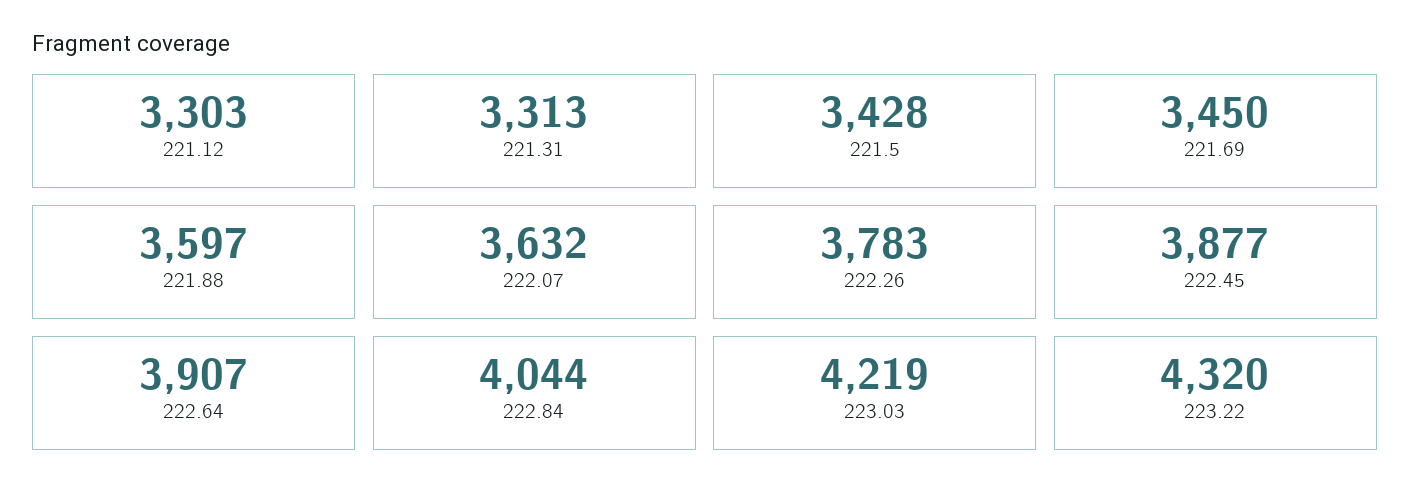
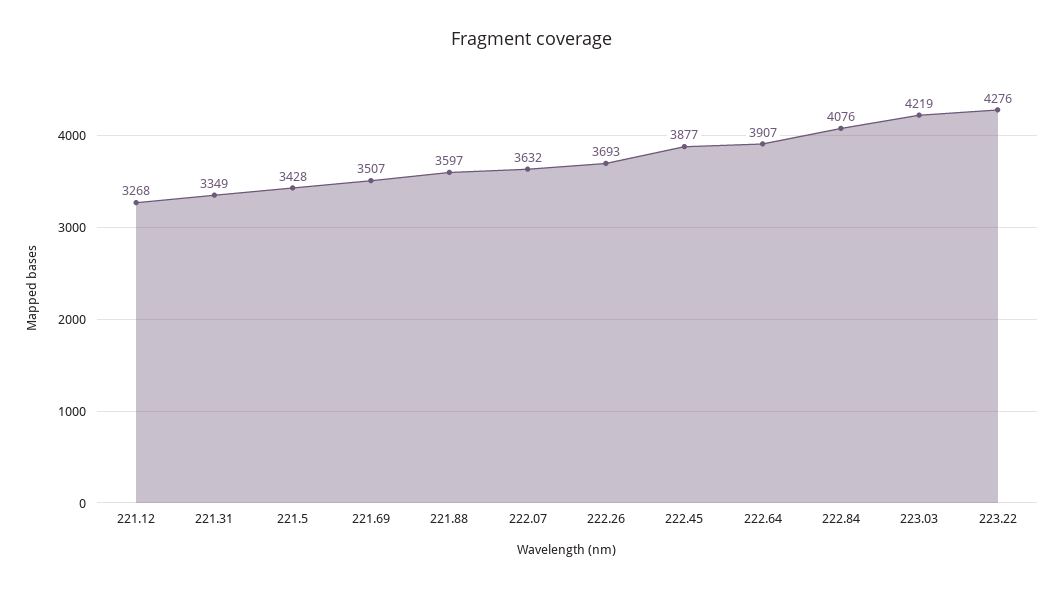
  {
-   "221.12": 3303,
+   "221.12": 3268,
-   "221.31": 3313,
+   "221.31": 3349,
    "221.5": 3428,
-   "221.69": 3450,
+   "221.69": 3507,
    "221.88": 3597,
    "222.07": 3632,
-   "222.26": 3783,
+   "222.26": 3693,
    "222.45": 3877,
    "222.64": 3907,
-   "222.84": 4044,
+   "222.84": 4076,
    "223.03": 4219,
-   "223.22": 4320
+   "223.22": 4276
  }

